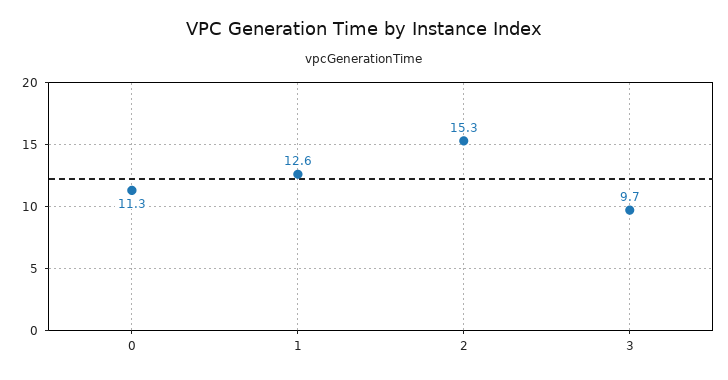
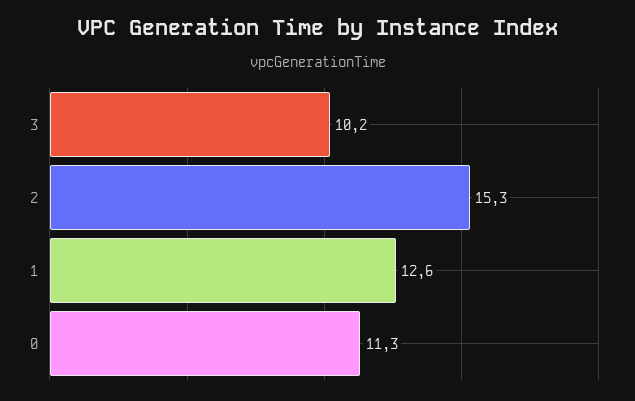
  {
    "0": 11.3,
    "1": 12.6,
    "2": 15.3,
-   "3": 9.7
+   "3": 10.2
  }

